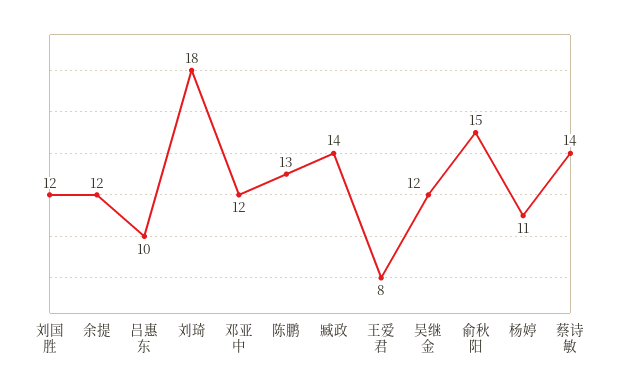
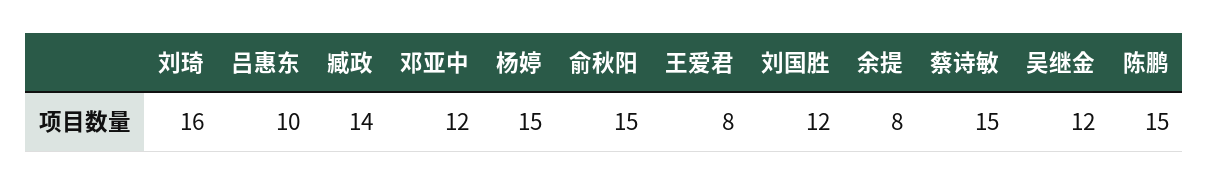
  {
    "刘国胜": 12,
-   "余提": 12,
+   "余提": 8,
    "吕惠东": 10,
-   "刘琦": 18,
+   "刘琦": 16,
    "邓亚中": 12,
-   "陈鹏": 13,
+   "陈鹏": 15,
    "臧政": 14,
    "王爱君": 8,
    "吴继金": 12,
    "俞秋阳": 15,
-   "杨婷": 11,
+   "杨婷": 15,
-   "蔡诗敏": 14
+   "蔡诗敏": 15
  }

